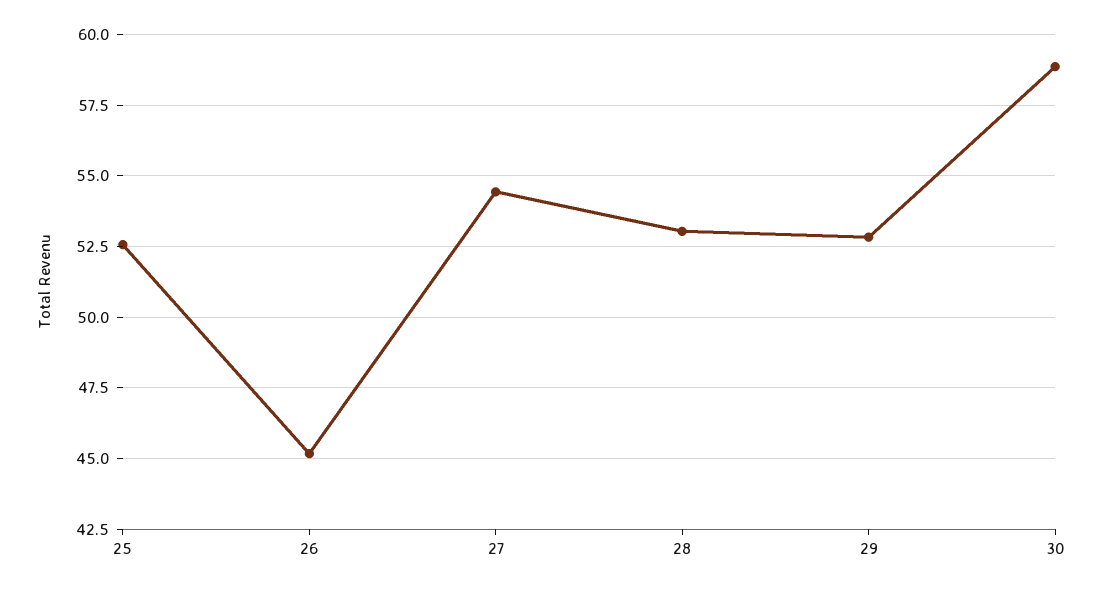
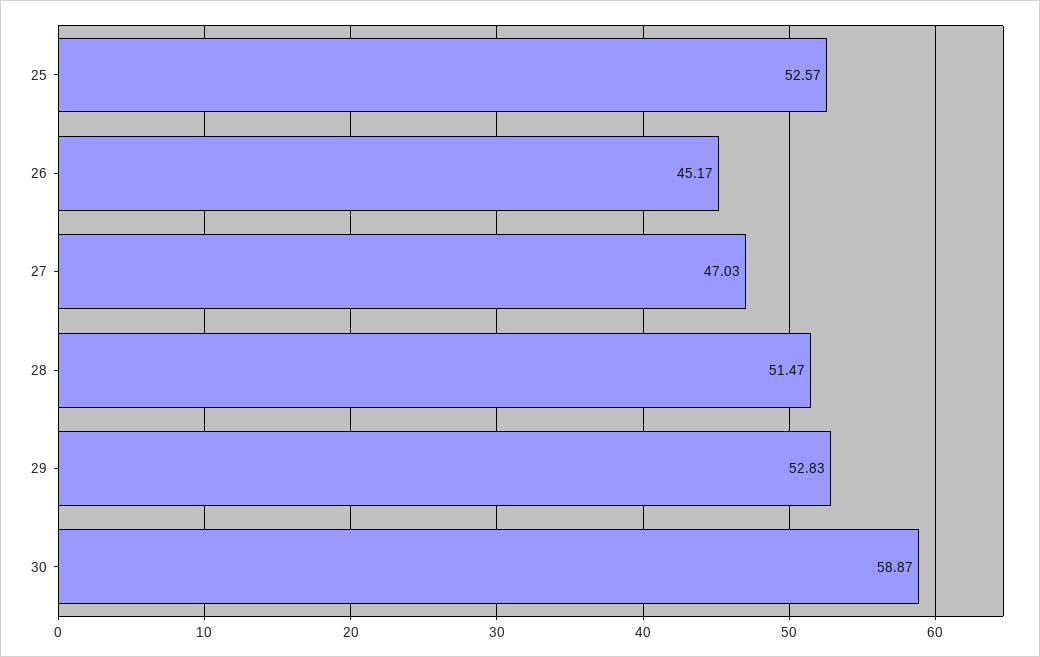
  {
    "25": 52.57,
    "26": 45.17,
-   "27": 54.5,
+   "27": 47.03,
-   "28": 53,
+   "28": 51.47,
    "29": 52.83,
    "30": 58.87
  }

